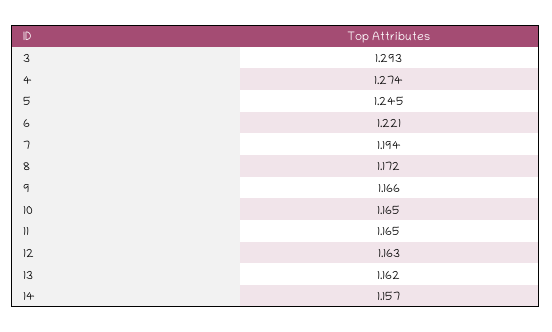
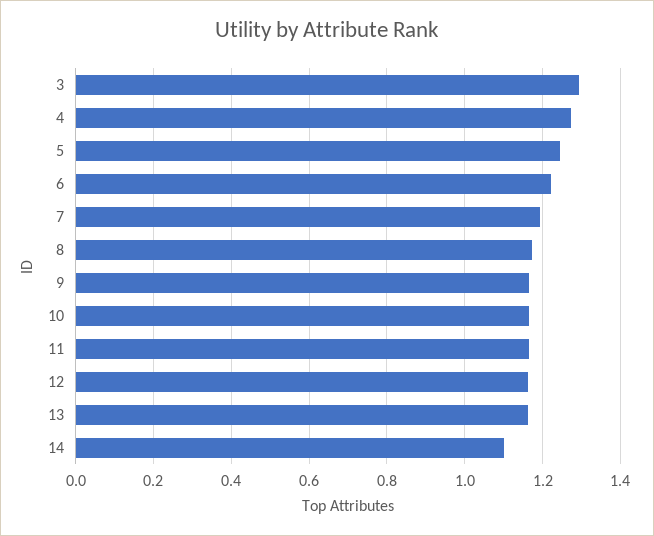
  {
    "3": 1.293,
    "4": 1.274,
    "5": 1.245,
    "6": 1.221,
    "7": 1.194,
    "8": 1.172,
    "9": 1.166,
    "10": 1.165,
    "11": 1.165,
    "12": 1.163,
    "13": 1.162,
-   "14": 1.157
+   "14": 1.1
  }

